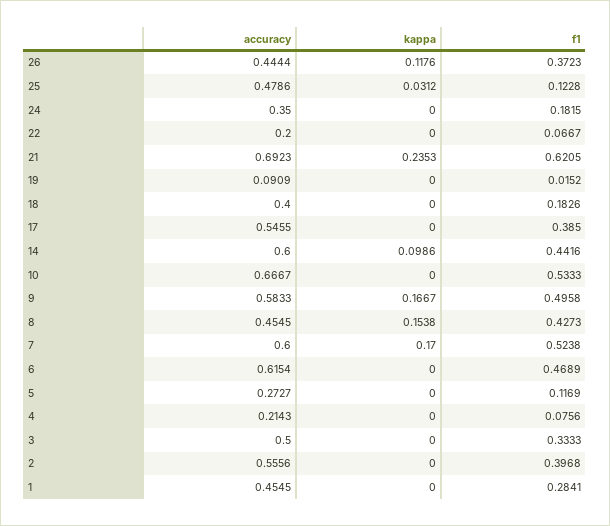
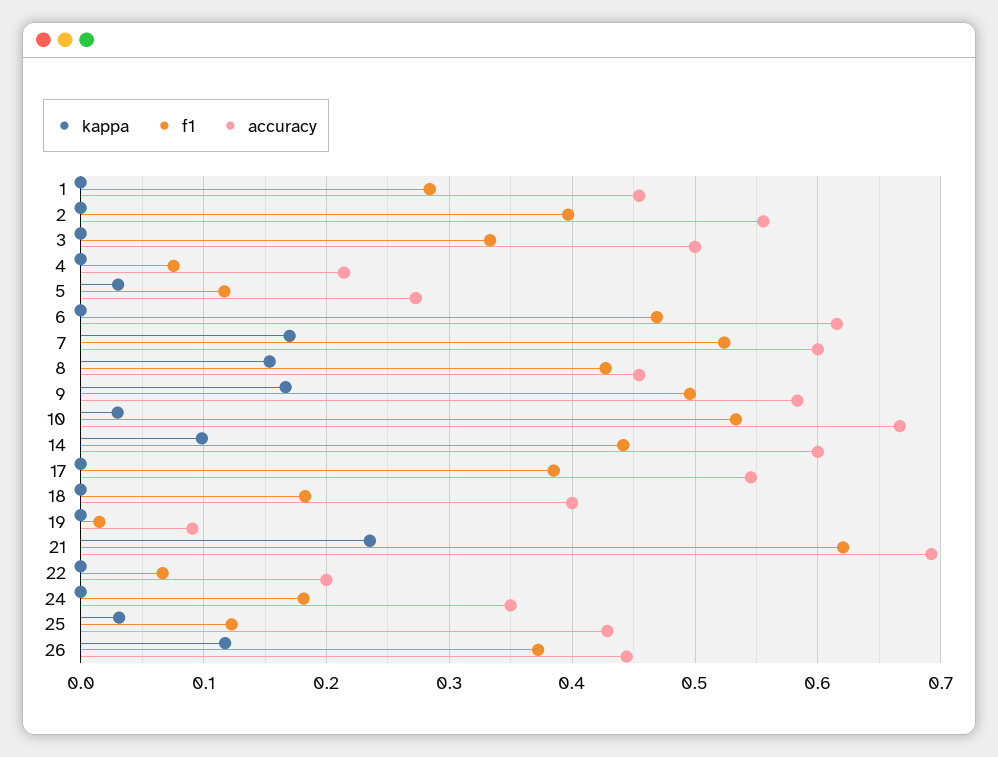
  {
    "accuracy": {
      "26": 0.4444,
-     "25": 0.4786,
+     "25": 0.43,
      "24": 0.35,
      "22": 0.2,
      "21": 0.6923,
      "19": 0.0909,
      "18": 0.4,
      "17": 0.5455,
      "14": 0.6,
      "10": 0.6667,
      "9": 0.5833,
      "8": 0.4545,
      "7": 0.6,
      "6": 0.6154,
      "5": 0.2727,
      "4": 0.2143,
      "3": 0.5,
      "2": 0.5556,
      "1": 0.4545
    },
    "kappa": {
      "26": 0.1176,
      "25": 0.0312,
      "24": 0,
      "22": 0,
      "21": 0.2353,
      "19": 0,
      "18": 0,
      "17": 0,
      "14": 0.0986,
-     "10": 0,
+     "10": 0.03,
      "9": 0.1667,
      "8": 0.1538,
      "7": 0.17,
      "6": 0,
-     "5": 0,
+     "5": 0.03,
      "4": 0,
      "3": 0,
      "2": 0,
      "1": 0
    },
    "f1": {
      "26": 0.3723,
      "25": 0.1228,
      "24": 0.1815,
      "22": 0.0667,
      "21": 0.6205,
      "19": 0.0152,
      "18": 0.1826,
      "17": 0.385,
      "14": 0.4416,
      "10": 0.5333,
      "9": 0.4958,
      "8": 0.4273,
      "7": 0.5238,
      "6": 0.4689,
      "5": 0.1169,
      "4": 0.0756,
      "3": 0.3333,
      "2": 0.3968,
      "1": 0.2841
    }
  }

